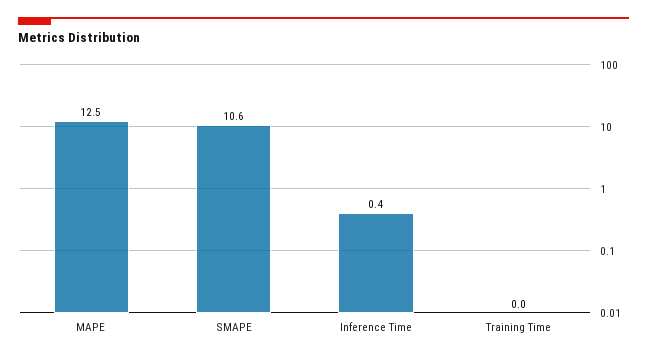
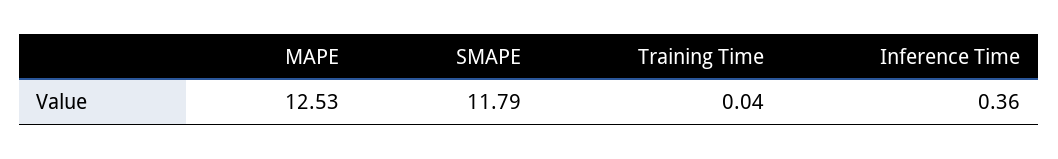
  {
    "MAPE": 12.53,
-   "SMAPE": 10.6,
+   "SMAPE": 11.79,
    "Inference Time": 0.36,
    "Training Time": 0.04
  }

